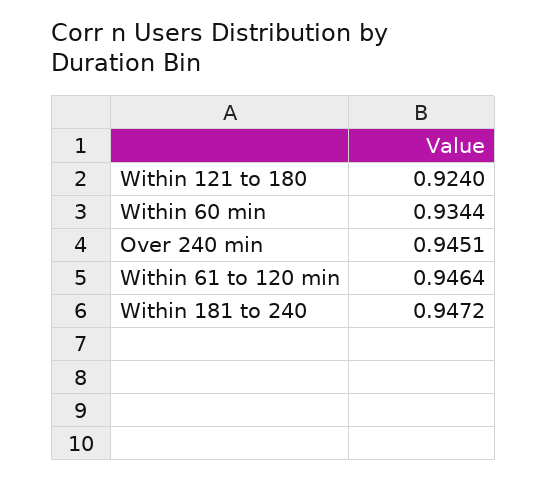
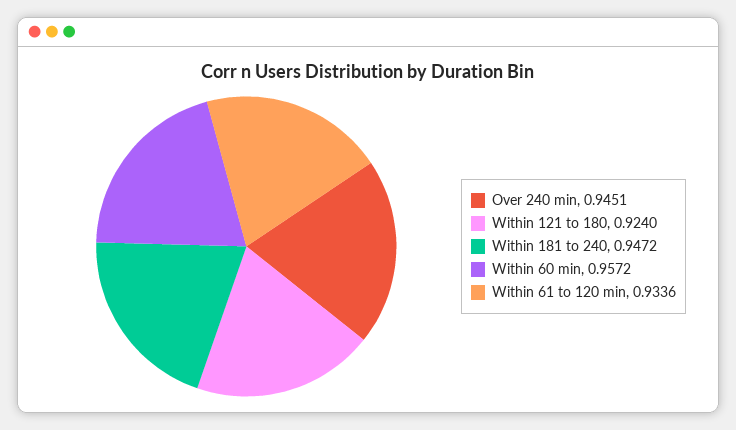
  {
    "Within 121 to 180": 0.924,
-   "Within 60 min": 0.9344,
+   "Within 60 min": 0.9572,
    "Over 240 min": 0.9451,
-   "Within 61 to 120 min": 0.9464,
+   "Within 61 to 120 min": 0.9336,
    "Within 181 to 240": 0.9472
  }

